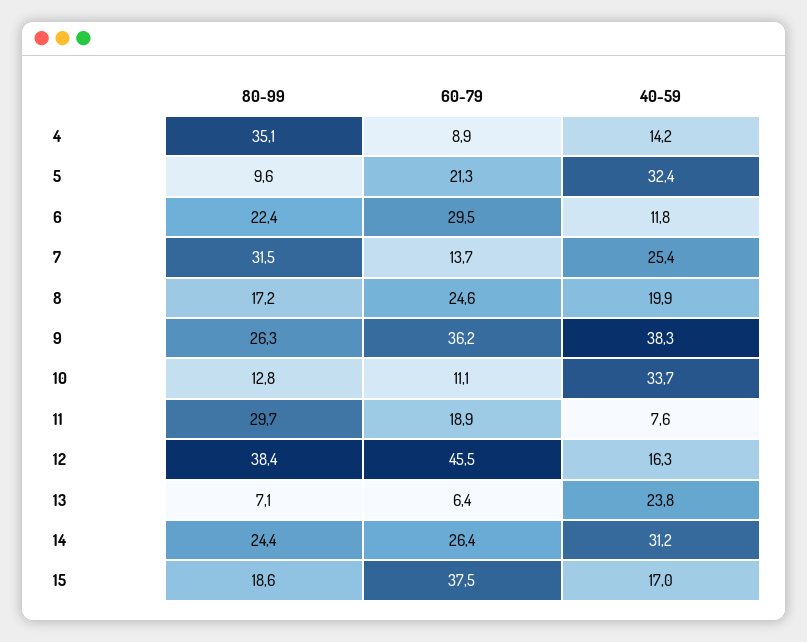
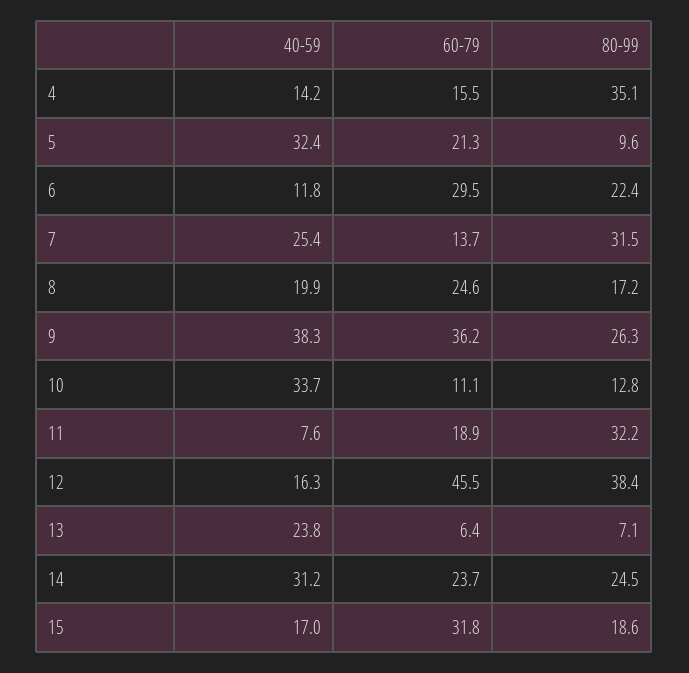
  {
    "80-99": {
      "4": 35.1,
      "5": 9.6,
      "6": 22.4,
      "7": 31.5,
      "8": 17.2,
      "9": 26.3,
      "10": 12.8,
-     "11": 29.7,
+     "11": 32.2,
      "12": 38.4,
      "13": 7.1,
-     "14": 24.4,
+     "14": 24.5,
      "15": 18.6
    },
    "60-79": {
-     "4": 8.9,
+     "4": 15.5,
      "5": 21.3,
      "6": 29.5,
      "7": 13.7,
      "8": 24.6,
      "9": 36.2,
      "10": 11.1,
      "11": 18.9,
      "12": 45.5,
      "13": 6.4,
-     "14": 26.4,
+     "14": 23.7,
-     "15": 37.5
+     "15": 31.8
    },
    "40-59": {
      "4": 14.2,
      "5": 32.4,
      "6": 11.8,
      "7": 25.4,
      "8": 19.9,
      "9": 38.3,
      "10": 33.7,
      "11": 7.6,
      "12": 16.3,
      "13": 23.8,
      "14": 31.2,
      "15": 17
    }
  }

